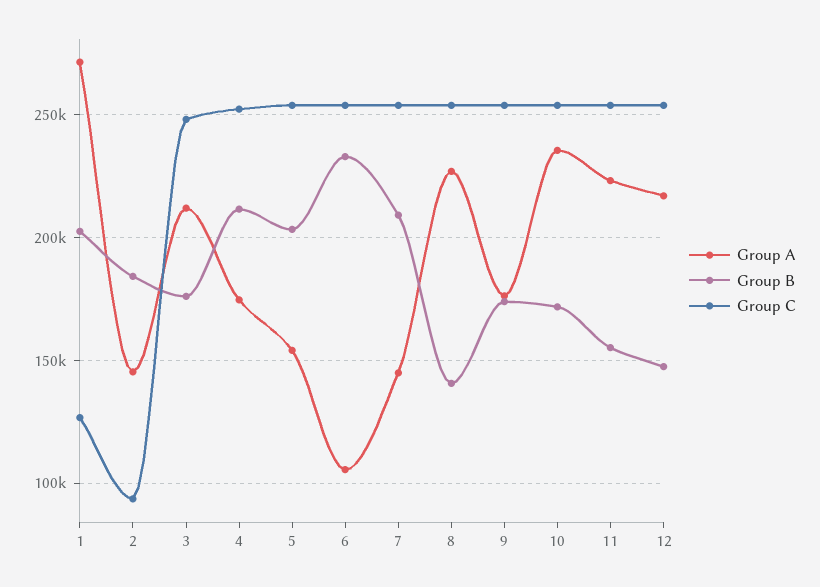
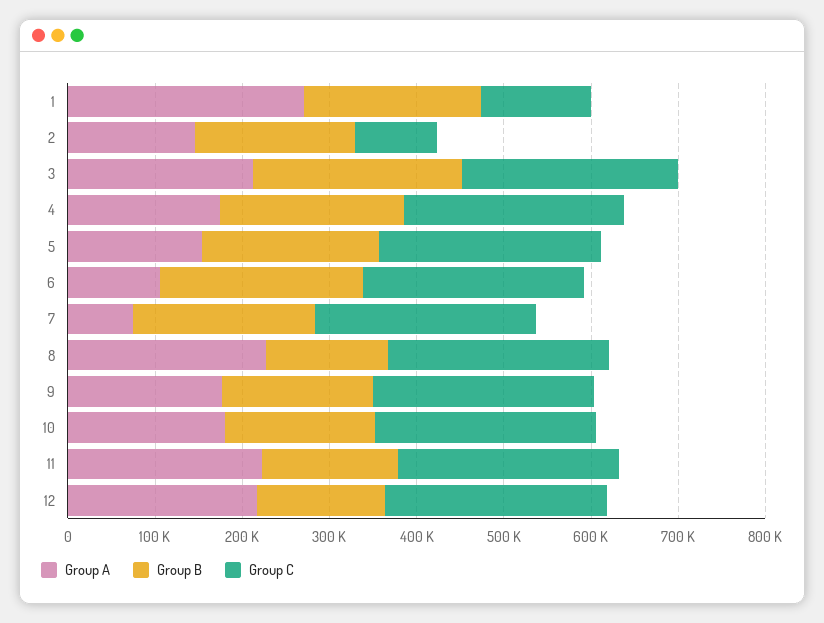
  {
    "Group A": {
      "1": 270000,
      "2": 145000,
      "3": 210000,
      "4": 175000,
      "5": 155000,
      "6": 105000,
-     "7": 145000,
+     "7": 80000,
      "8": 225000,
      "9": 175000,
-     "10": 235000,
+     "10": 180000,
      "11": 225000,
      "12": 215000
    },
    "Group B": {
      "1": 200000,
      "2": 185000,
-     "3": 175000,
+     "3": 240000,
      "4": 210000,
      "5": 205000,
      "6": 235000,
      "7": 210000,
      "8": 140000,
      "9": 175000,
      "10": 170000,
      "11": 155000,
      "12": 145000
    },
    "Group C": {
      "1": 125000,
      "2": 95000,
      "3": 250000,
      "4": 250000,
      "5": 255000,
      "6": 255000,
      "7": 255000,
      "8": 255000,
      "9": 255000,
      "10": 255000,
      "11": 255000,
      "12": 255000
    }
  }

